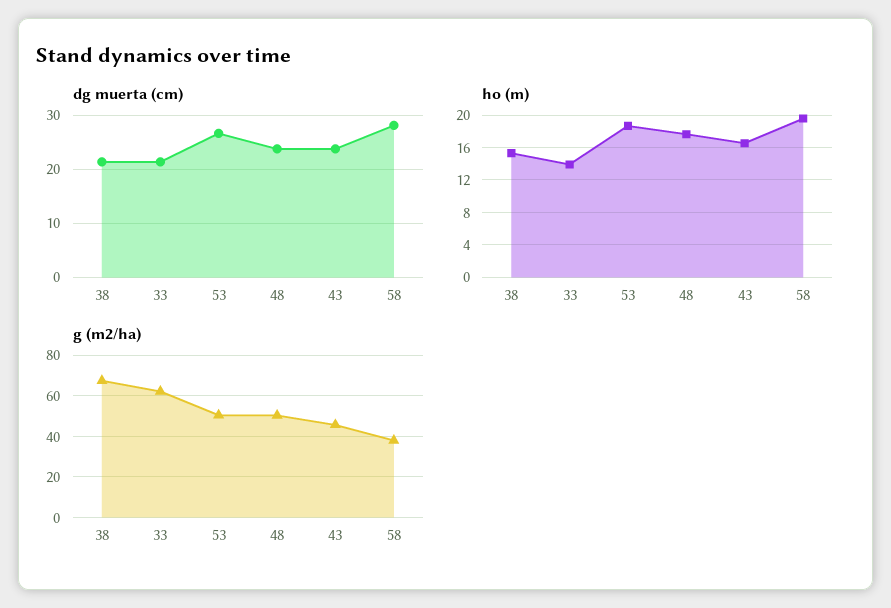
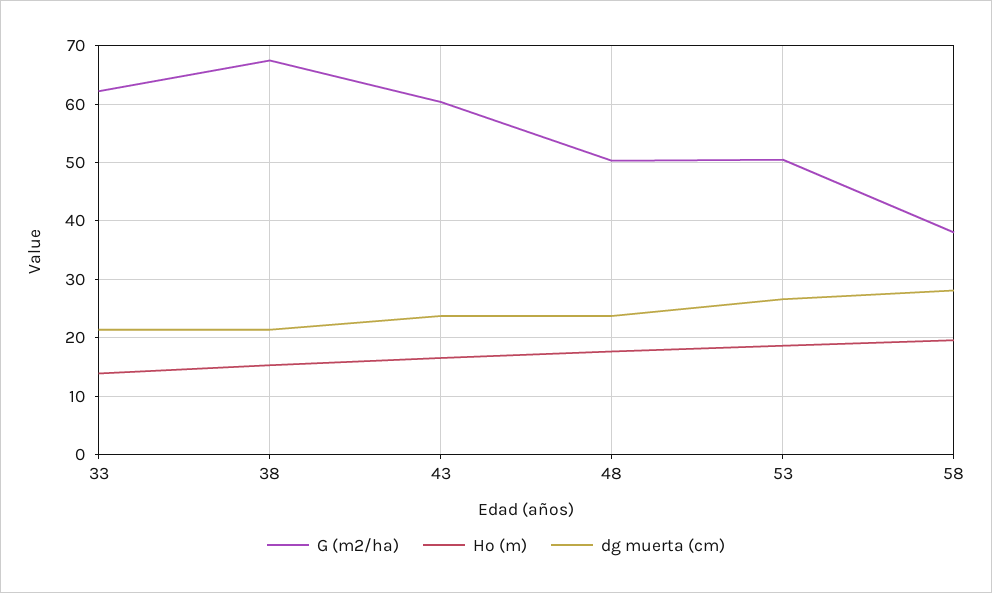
  {
    "dg muerta (cm)": {
      "38": 22,
      "33": 22,
      "53": 26,
      "48": 24,
      "43": 24,
      "58": 28
    },
    "ho (m)": {
      "38": 15,
      "33": 14,
      "53": 19,
      "48": 18,
      "43": 17,
      "58": 20
    },
    "g (m2/ha)": {
      "38": 68,
      "33": 62,
      "53": 50,
      "48": 50,
-     "43": 45,
+     "43": 60,
      "58": 38
    }
  }

